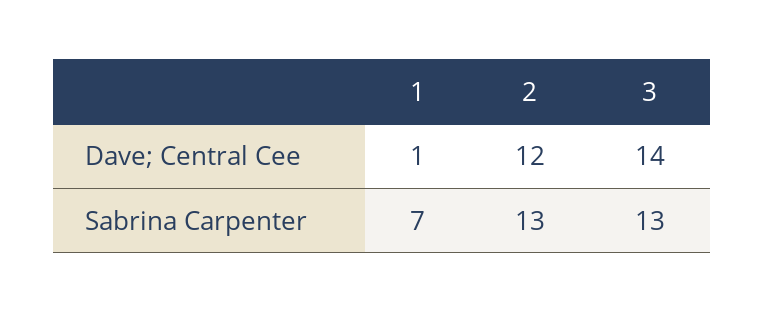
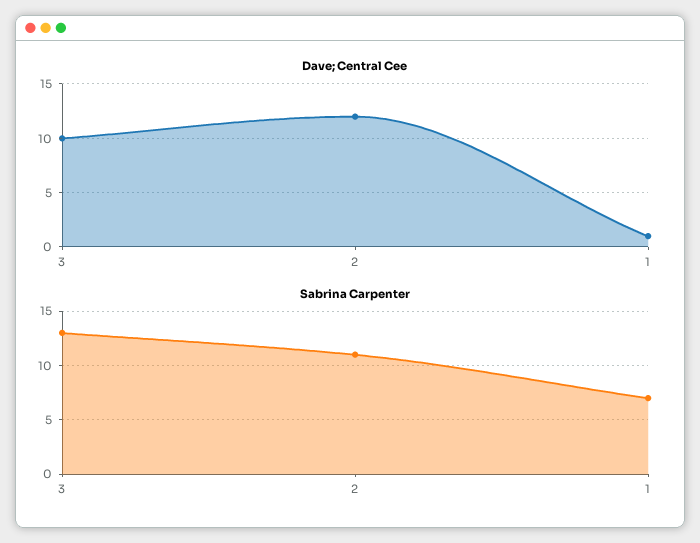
  {
    "Dave; Central Cee": {
      "1": 1,
      "2": 12,
-     "3": 14
+     "3": 10
    },
    "Sabrina Carpenter": {
      "1": 7,
-     "2": 13,
+     "2": 11,
      "3": 13
    }
  }

